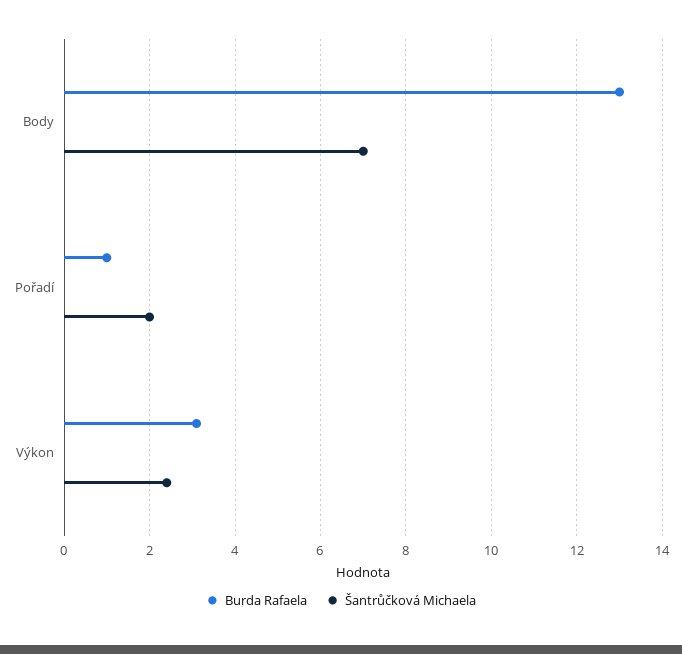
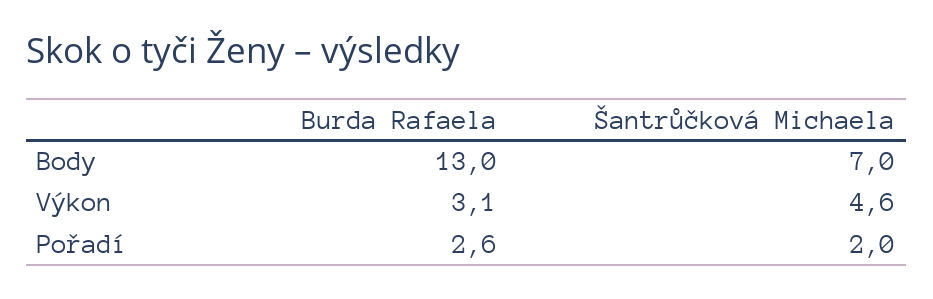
  {
    "Burda Rafaela": {
      "Body": 13,
-     "Pořadí": 1,
+     "Pořadí": 2.6,
      "Výkon": 3.1
    },
    "Šantrůčková Michaela": {
      "Body": 7,
      "Pořadí": 2,
-     "Výkon": 2.5
+     "Výkon": 4.6
    }
  }

